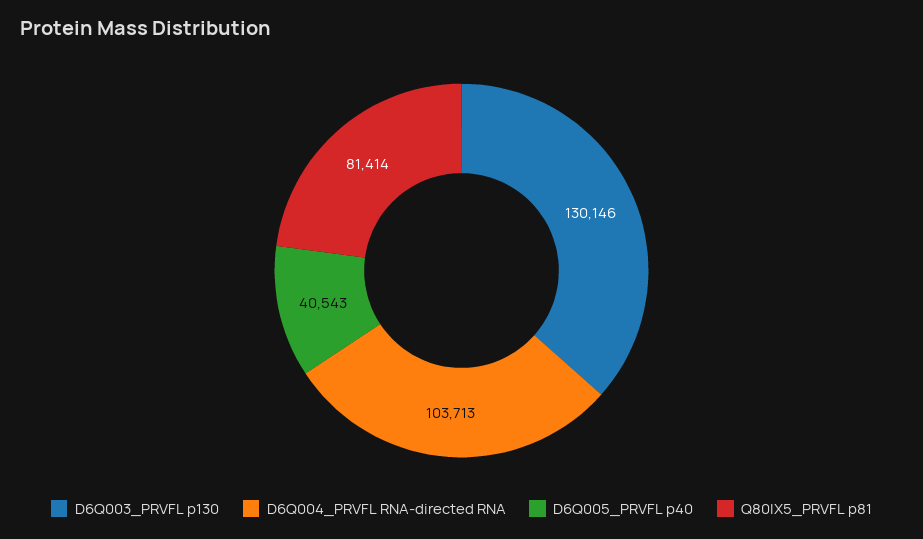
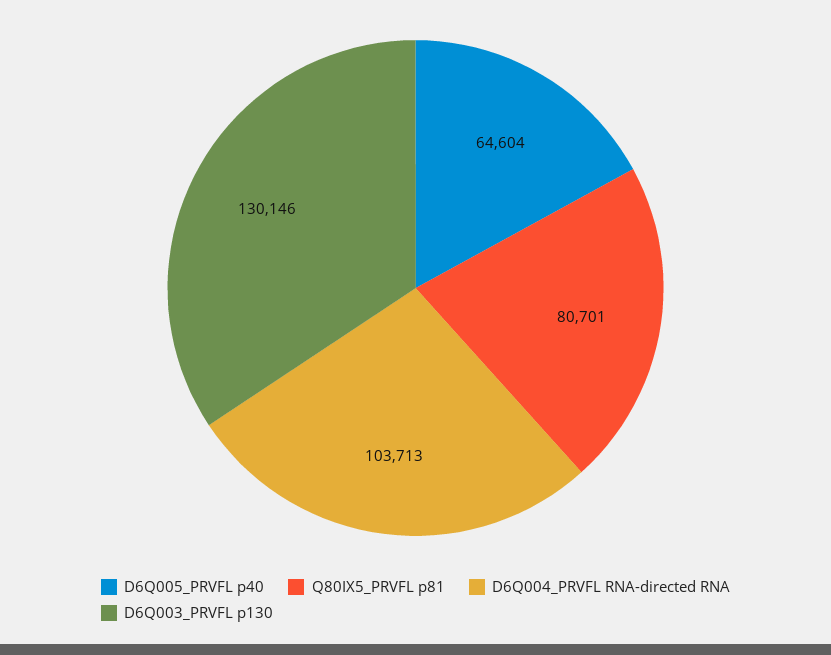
  {
    "D6Q003_PRVFL p130": 130146,
    "D6Q004_PRVFL RNA-directed RNA": 103713,
-   "D6Q005_PRVFL p40": 40543,
+   "D6Q005_PRVFL p40": 64604,
-   "Q80IX5_PRVFL p81": 81414
+   "Q80IX5_PRVFL p81": 80701
  }

